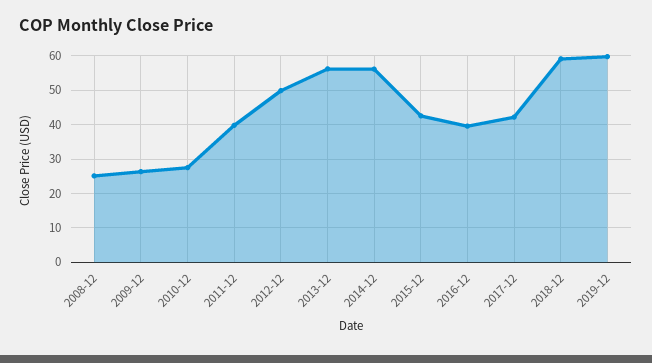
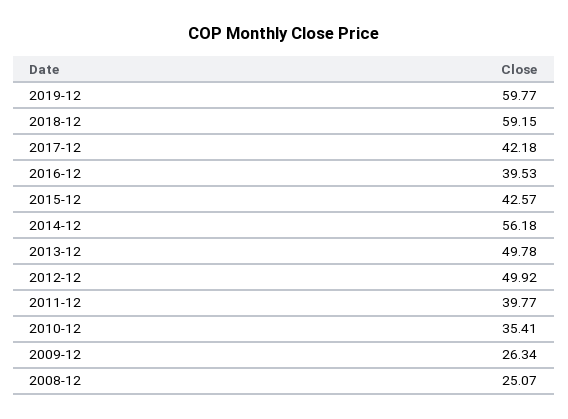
  {
    "2008-12": 25.07,
    "2009-12": 26.34,
-   "2010-12": 28,
+   "2010-12": 35.41,
    "2011-12": 39.77,
    "2012-12": 49.92,
-   "2013-12": 56,
+   "2013-12": 49.78,
    "2014-12": 56.18,
    "2015-12": 42.57,
    "2016-12": 39.53,
    "2017-12": 42.18,
    "2018-12": 59.15,
    "2019-12": 59.77
  }

